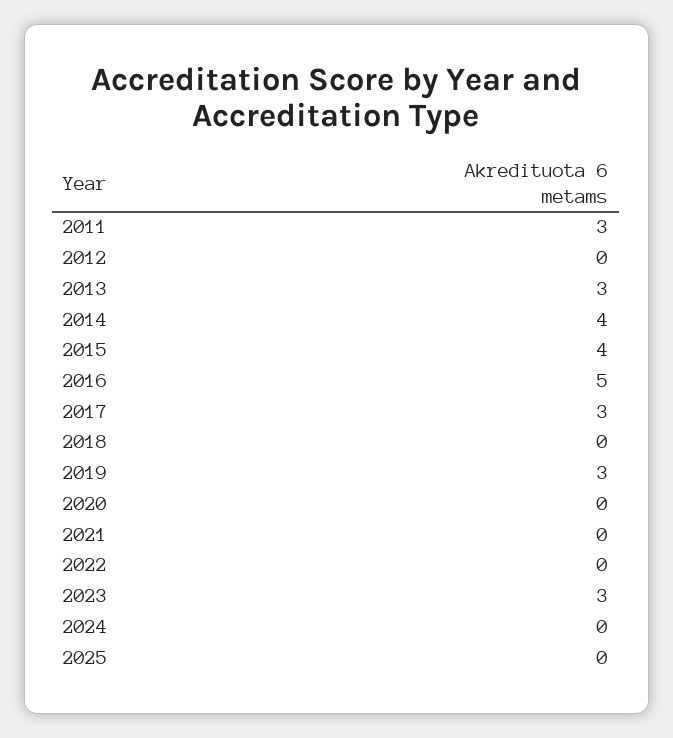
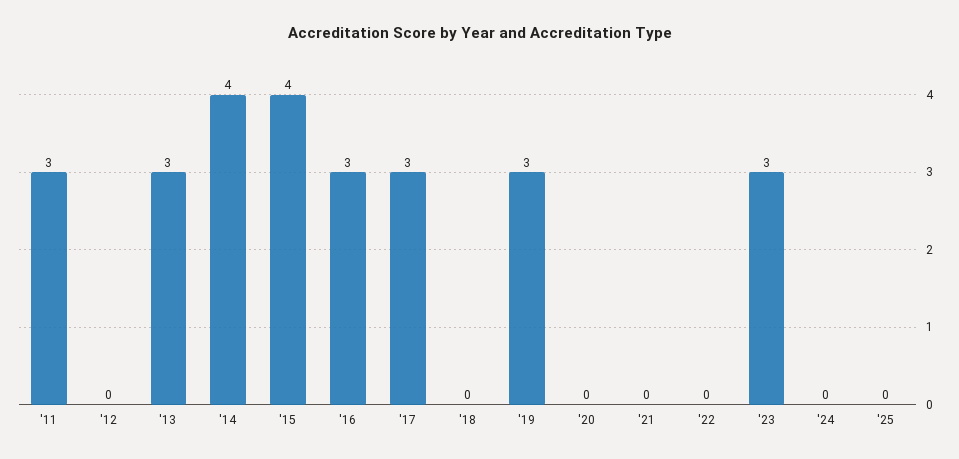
  {
    "2011": 3,
    "2012": 0,
    "2013": 3,
    "2014": 4,
    "2015": 4,
-   "2016": 5,
+   "2016": 3,
    "2017": 3,
    "2018": 0,
    "2019": 3,
    "2020": 0,
    "2021": 0,
    "2022": 0,
    "2023": 3,
    "2024": 0,
    "2025": 0
  }

